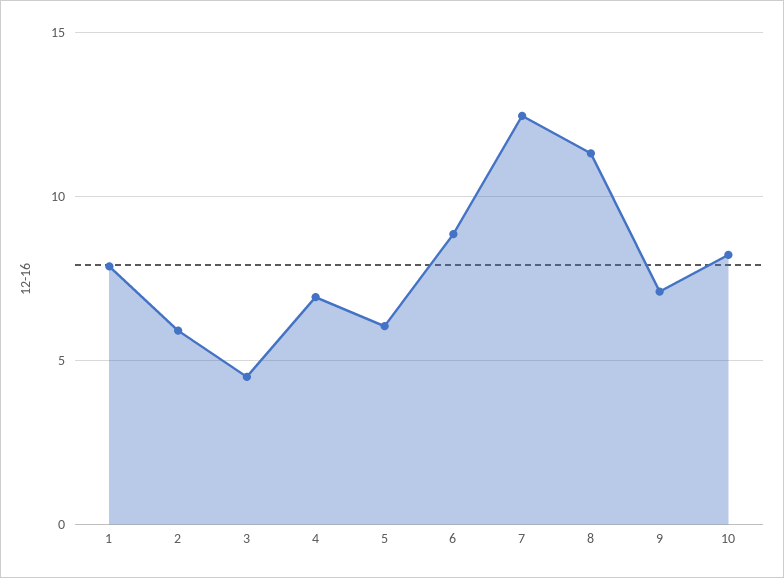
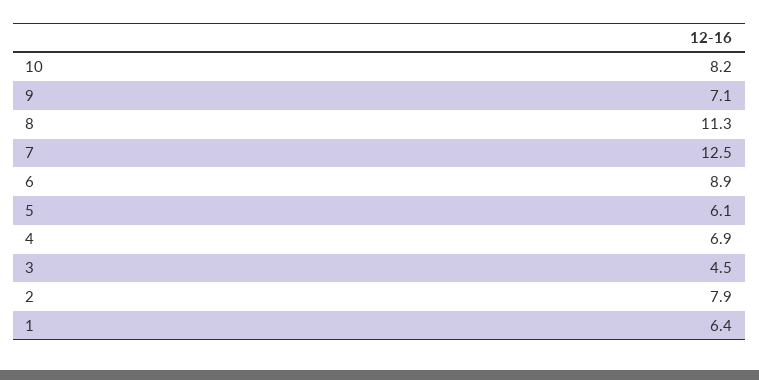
  {
-   "1": 8,
+   "1": 6.4,
-   "2": 6,
+   "2": 7.9,
    "3": 4.5,
    "4": 6.9,
    "5": 6.1,
    "6": 8.9,
    "7": 12.5,
    "8": 11.3,
    "9": 7.1,
    "10": 8.2
  }

